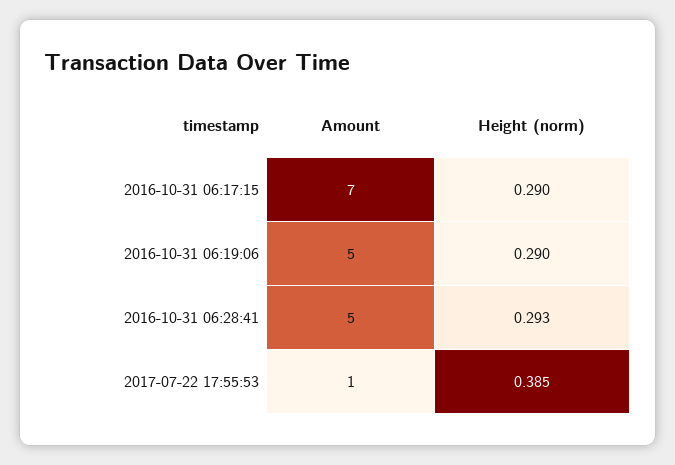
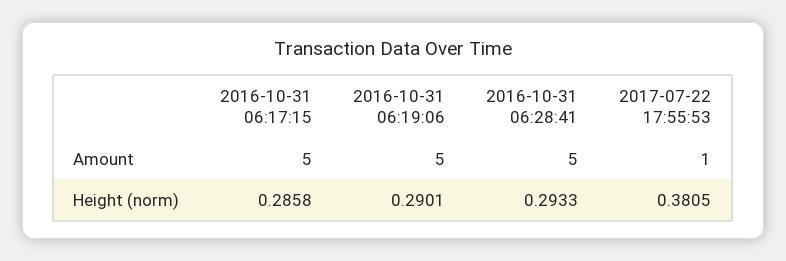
  {
    "Amount": {
-     "2016-10-31 06:17:15": 7,
+     "2016-10-31 06:17:15": 5,
      "2016-10-31 06:19:06": 5,
      "2016-10-31 06:28:41": 5,
      "2017-07-22 17:55:53": 1
    },
    "Height (norm)": {
-     "2016-10-31 06:17:15": 0.29,
+     "2016-10-31 06:17:15": 0.2858,
      "2016-10-31 06:19:06": 0.2901,
      "2016-10-31 06:28:41": 0.2933,
-     "2017-07-22 17:55:53": 0.385
+     "2017-07-22 17:55:53": 0.3805
    }
  }

